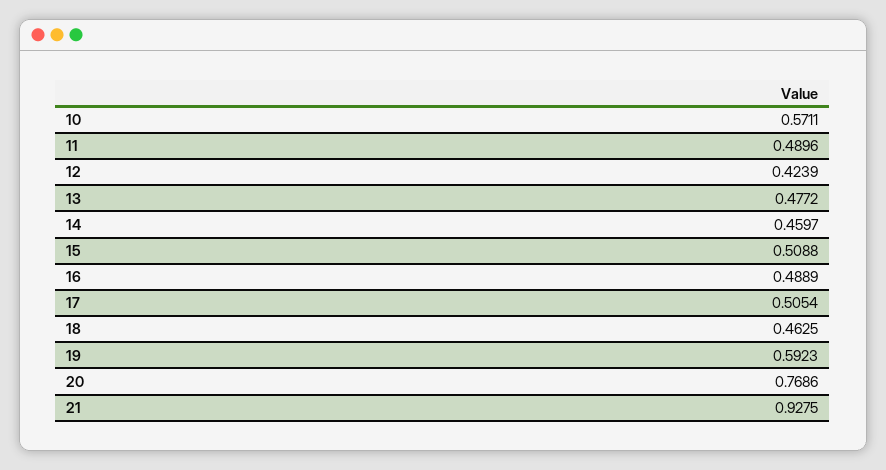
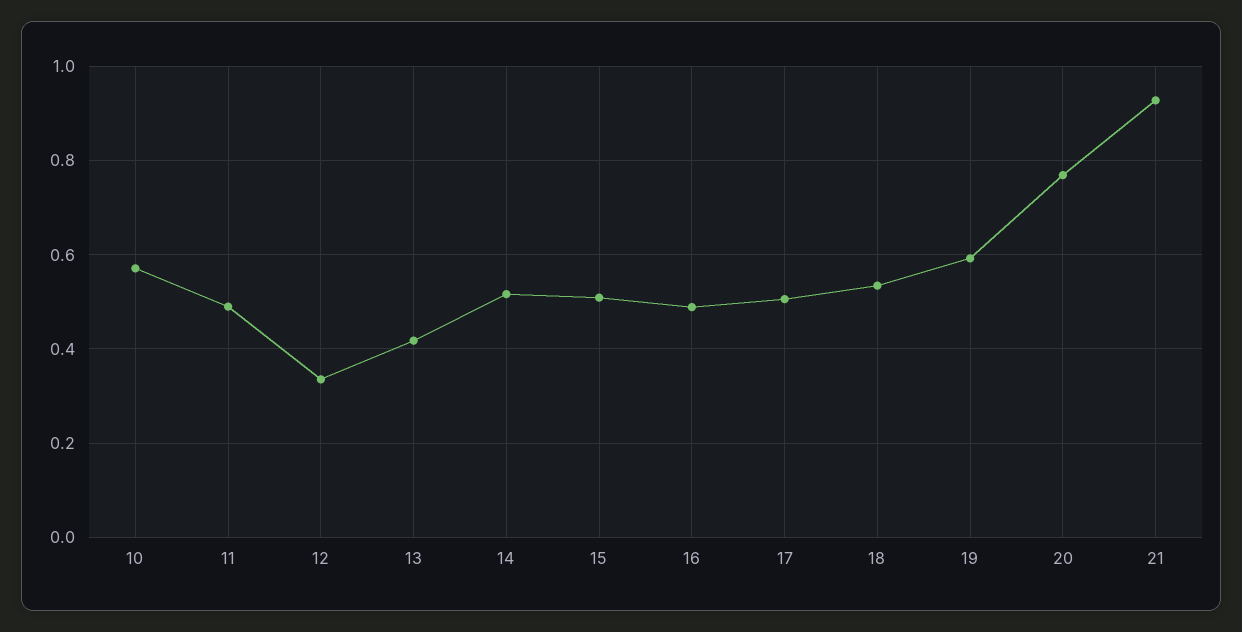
  {
    "10": 0.5711,
    "11": 0.4896,
-   "12": 0.4239,
+   "12": 0.34,
-   "13": 0.4772,
+   "13": 0.42,
-   "14": 0.4597,
+   "14": 0.52,
    "15": 0.5088,
    "16": 0.4889,
    "17": 0.5054,
-   "18": 0.4625,
+   "18": 0.54,
    "19": 0.5923,
    "20": 0.7686,
    "21": 0.9275
  }

